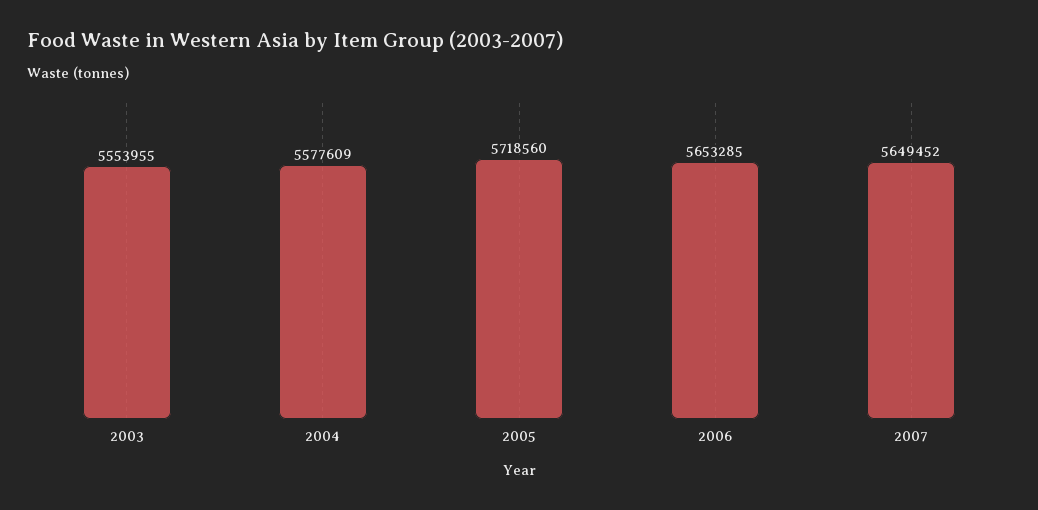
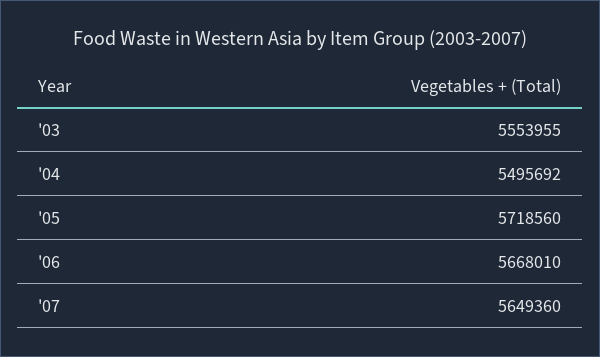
  {
    "2003": 5553955,
-   "2004": 5577609,
+   "2004": 5495692,
    "2005": 5718560,
-   "2006": 5653285,
+   "2006": 5668010,
-   "2007": 5649452
+   "2007": 5649360
  }

